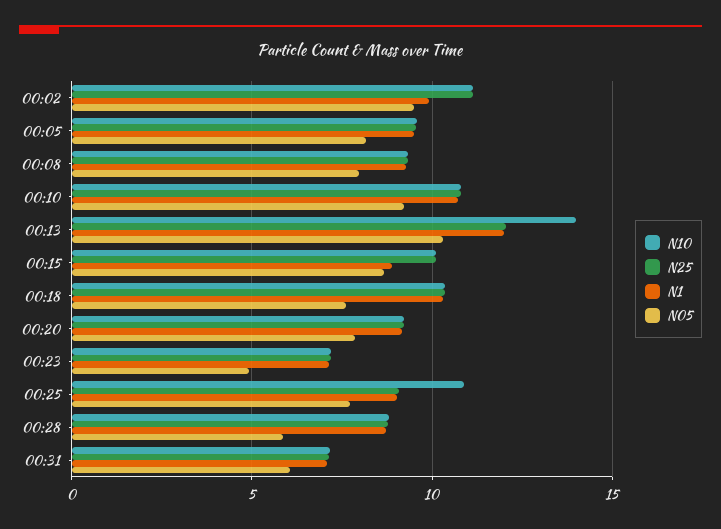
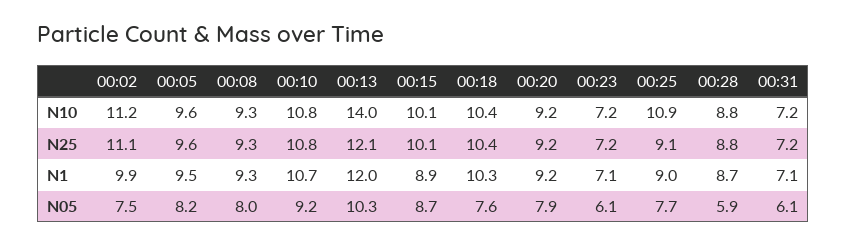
  {
    "N10": {
      "00:02": 11.2,
      "00:05": 9.6,
      "00:08": 9.3,
      "00:10": 10.8,
      "00:13": 14,
      "00:15": 10.1,
      "00:18": 10.4,
      "00:20": 9.2,
      "00:23": 7.2,
      "00:25": 10.9,
      "00:28": 8.8,
      "00:31": 7.2
    },
    "N25": {
      "00:02": 11.1,
      "00:05": 9.6,
      "00:08": 9.3,
      "00:10": 10.8,
      "00:13": 12.1,
      "00:15": 10.1,
      "00:18": 10.4,
      "00:20": 9.2,
      "00:23": 7.2,
      "00:25": 9.1,
      "00:28": 8.8,
      "00:31": 7.2
    },
    "N1": {
      "00:02": 9.9,
      "00:05": 9.5,
      "00:08": 9.3,
      "00:10": 10.7,
      "00:13": 12,
      "00:15": 8.9,
      "00:18": 10.3,
      "00:20": 9.2,
      "00:23": 7.1,
      "00:25": 9,
      "00:28": 8.7,
      "00:31": 7.1
    },
    "N05": {
-     "00:02": 9.5,
+     "00:02": 7.5,
      "00:05": 8.2,
      "00:08": 8,
      "00:10": 9.2,
      "00:13": 10.3,
      "00:15": 8.7,
      "00:18": 7.6,
      "00:20": 7.9,
-     "00:23": 5,
+     "00:23": 6.1,
      "00:25": 7.7,
      "00:28": 5.9,
      "00:31": 6.1
    }
  }

